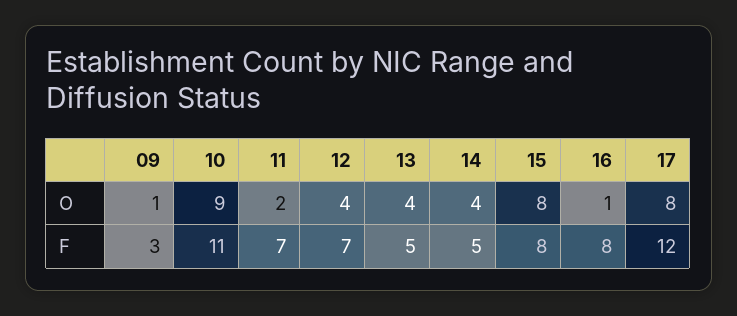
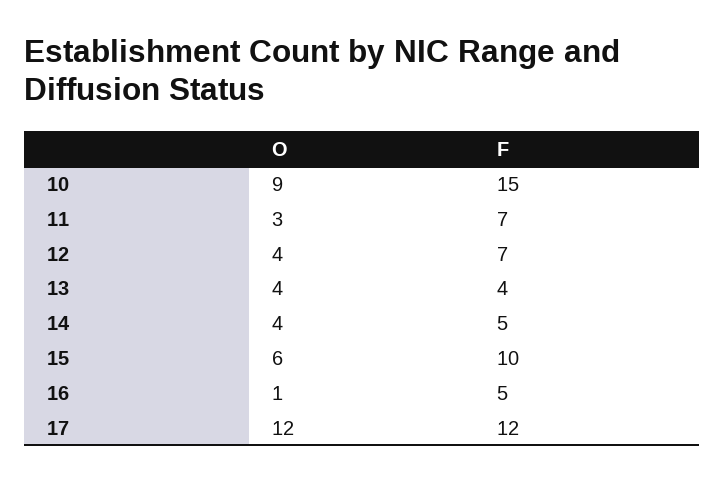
  {
-   "09": {
-     "O": 1,
-     "F": 3
-   },
    "10": {
      "O": 9,
-     "F": 11
+     "F": 15
    },
    "11": {
-     "O": 2,
+     "O": 3,
      "F": 7
    },
    "12": {
      "O": 4,
      "F": 7
    },
    "13": {
      "O": 4,
-     "F": 5
+     "F": 4
    },
    "14": {
      "O": 4,
      "F": 5
    },
    "15": {
-     "O": 8,
+     "O": 6,
-     "F": 8
+     "F": 10
    },
    "16": {
      "O": 1,
-     "F": 8
+     "F": 5
    },
    "17": {
-     "O": 8,
+     "O": 12,
      "F": 12
    }
  }

